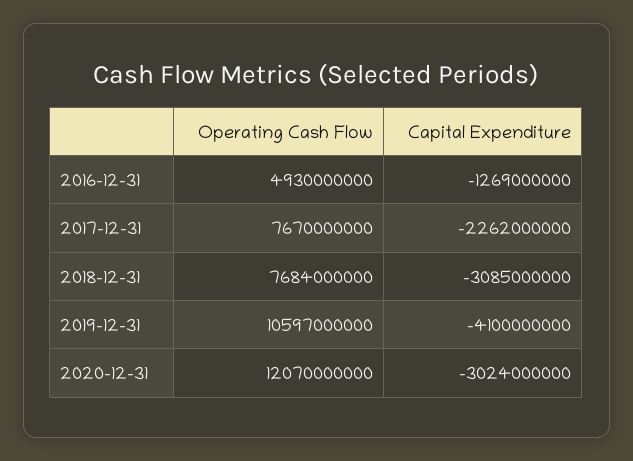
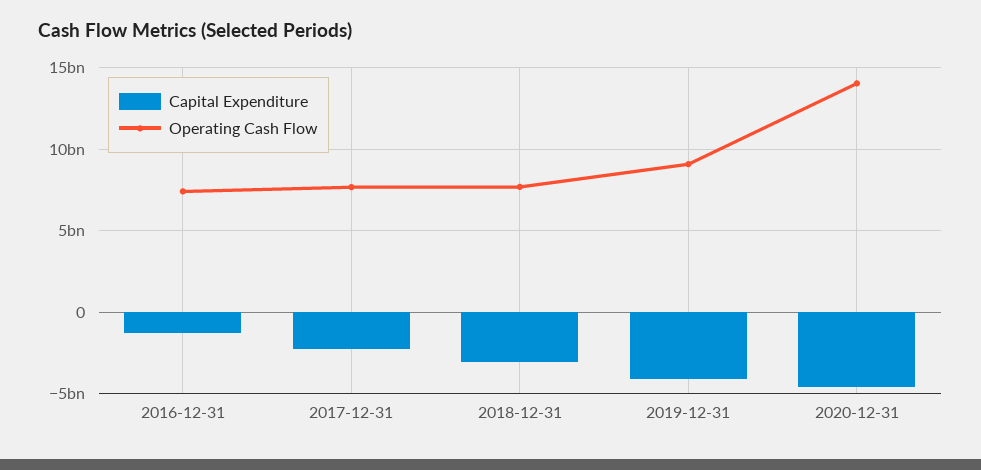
  {
    "Operating Cash Flow": {
-     "2016-12-31": 4930000000,
+     "2016-12-31": 7500000000,
      "2017-12-31": 7670000000,
      "2018-12-31": 7684000000,
-     "2019-12-31": 10597000000,
+     "2019-12-31": 9000000000,
-     "2020-12-31": 12070000000
+     "2020-12-31": 14000000000
    },
    "Capital Expenditure": {
      "2016-12-31": -1269000000,
      "2017-12-31": -2262000000,
      "2018-12-31": -3085000000,
      "2019-12-31": -4100000000,
-     "2020-12-31": -3024000000
+     "2020-12-31": -4500000000
    }
  }

